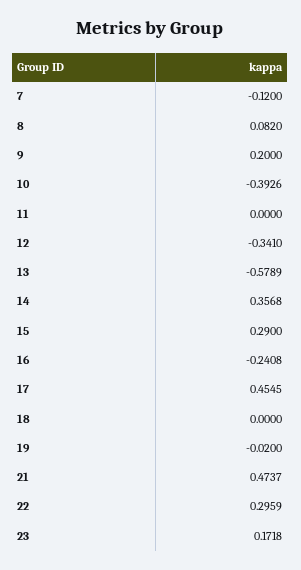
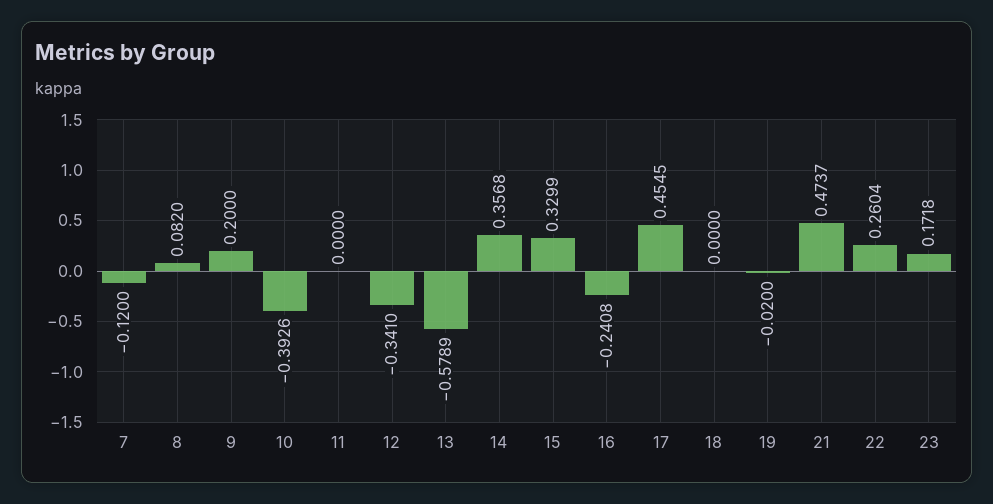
  {
    "7": -0.12,
    "8": 0.082,
    "9": 0.2,
    "10": -0.3926,
    "11": 0,
    "12": -0.341,
    "13": -0.5789,
    "14": 0.3568,
-   "15": 0.29,
+   "15": 0.3299,
    "16": -0.2408,
    "17": 0.4545,
    "18": 0,
    "19": -0.02,
    "21": 0.4737,
-   "22": 0.2959,
+   "22": 0.2604,
    "23": 0.1718
  }

